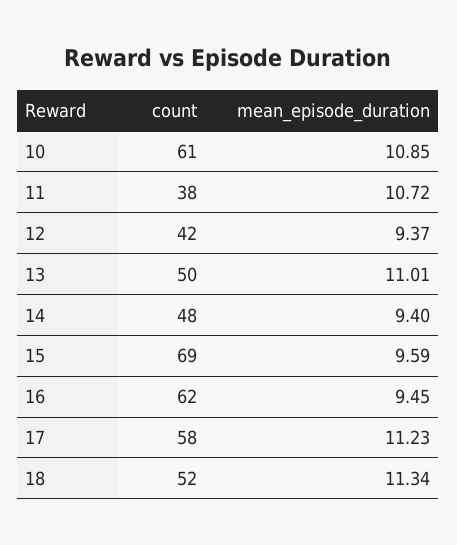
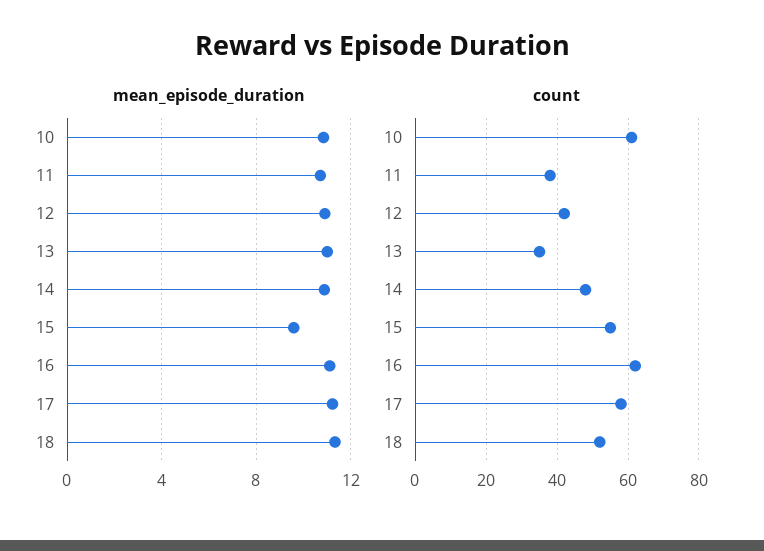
  {
    "count": {
      "10": 61,
      "11": 38,
      "12": 42,
-     "13": 50,
+     "13": 35,
      "14": 48,
-     "15": 69,
+     "15": 55,
      "16": 62,
      "17": 58,
      "18": 52
    },
    "mean_episode_duration": {
      "10": 10.85,
      "11": 10.72,
-     "12": 9.37,
+     "12": 11,
      "13": 11.01,
-     "14": 9.4,
+     "14": 11,
      "15": 9.59,
-     "16": 9.45,
+     "16": 11,
      "17": 11.23,
      "18": 11.34
    }
  }

